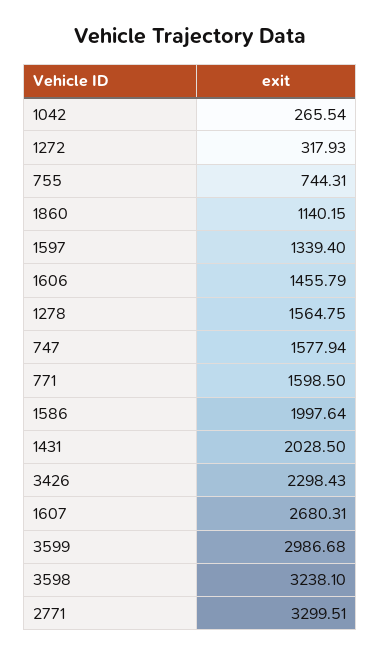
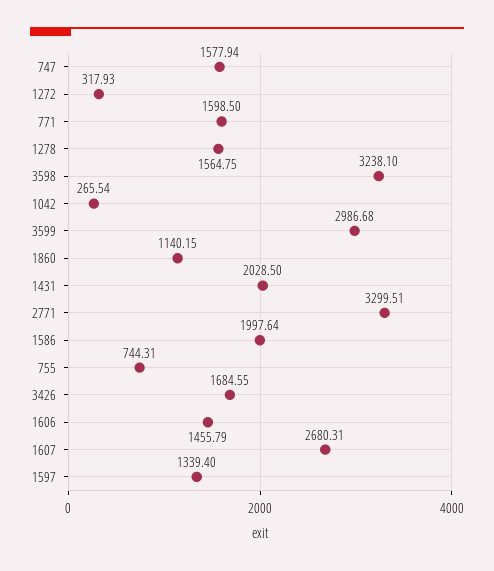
  {
    "1042": 265.54,
    "1272": 317.93,
    "755": 744.31,
    "1860": 1140.15,
    "1597": 1339.4,
    "1606": 1455.79,
    "1278": 1564.75,
    "747": 1577.94,
    "771": 1598.5,
    "1586": 1997.64,
    "1431": 2028.5,
-   "3426": 2298.43,
+   "3426": 1684.55,
    "1607": 2680.31,
    "3599": 2986.68,
    "3598": 3238.1,
    "2771": 3299.51
  }

